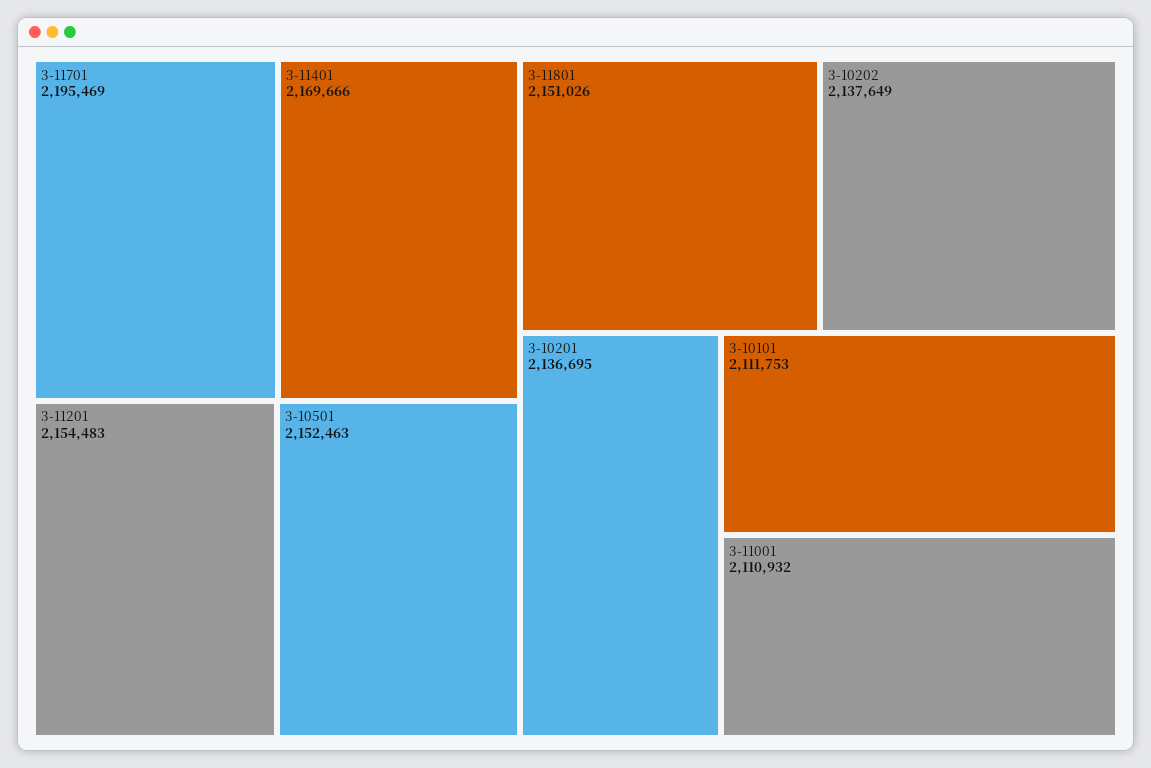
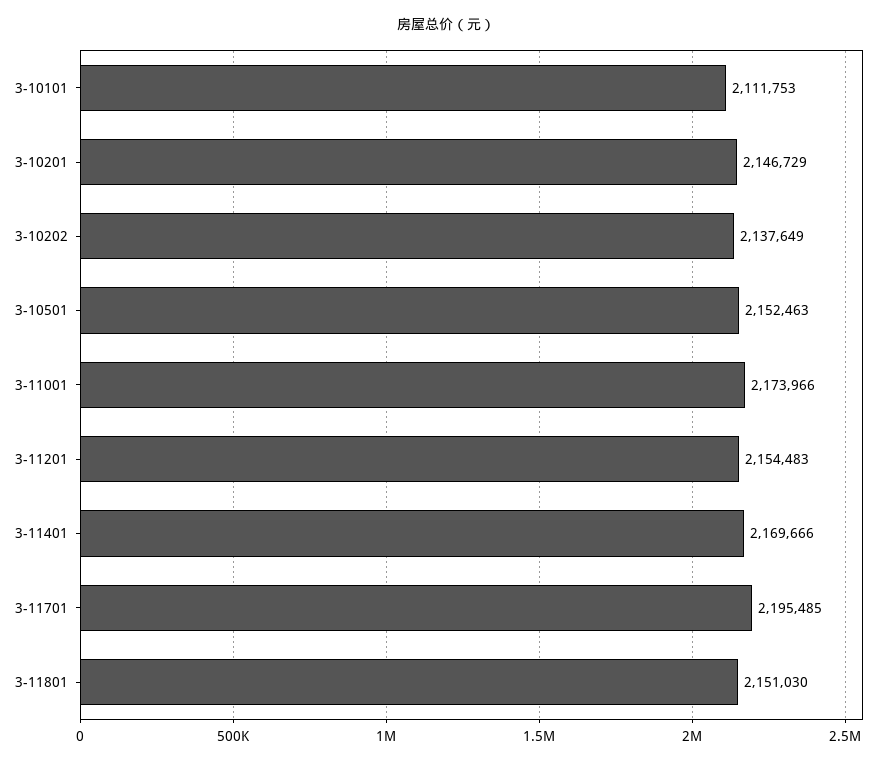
  {
-   "3-11701": 2195469,
+   "3-11701": 2195485,
    "3-11401": 2169666,
    "3-11201": 2154483,
    "3-10501": 2152463,
-   "3-11801": 2151026,
+   "3-11801": 2151030,
    "3-10202": 2137649,
-   "3-10201": 2136695,
+   "3-10201": 2146729,
    "3-10101": 2111753,
-   "3-11001": 2110932
+   "3-11001": 2173966
  }

